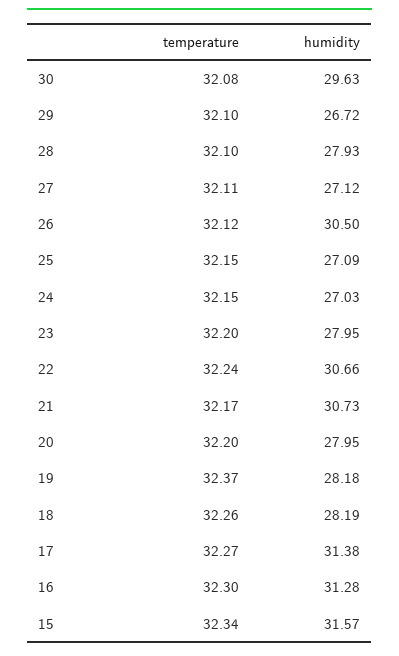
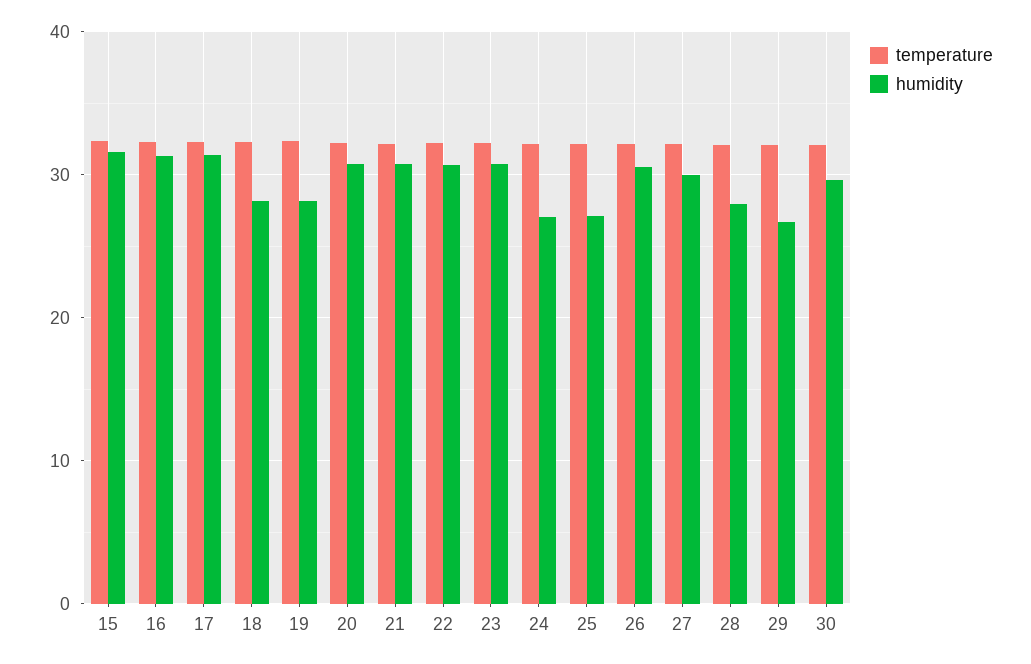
  {
    "temperature": {
      "30": 32.08,
      "29": 32.1,
      "28": 32.1,
      "27": 32.11,
      "26": 32.12,
      "25": 32.15,
      "24": 32.15,
      "23": 32.2,
      "22": 32.24,
      "21": 32.17,
      "20": 32.2,
      "19": 32.37,
      "18": 32.26,
      "17": 32.27,
      "16": 32.3,
      "15": 32.34
    },
    "humidity": {
      "30": 29.63,
      "29": 26.72,
      "28": 27.93,
-     "27": 27.12,
+     "27": 30,
      "26": 30.5,
      "25": 27.09,
      "24": 27.03,
-     "23": 27.95,
+     "23": 31,
      "22": 30.66,
      "21": 30.73,
-     "20": 27.95,
+     "20": 31,
      "19": 28.18,
      "18": 28.19,
      "17": 31.38,
      "16": 31.28,
      "15": 31.57
    }
  }

